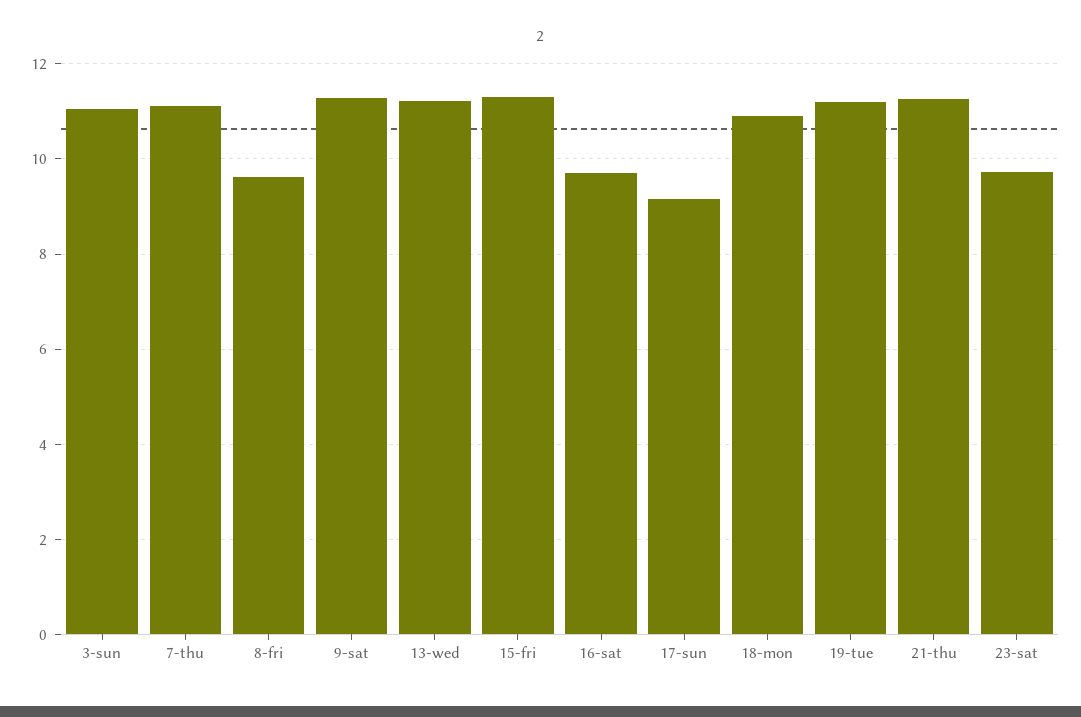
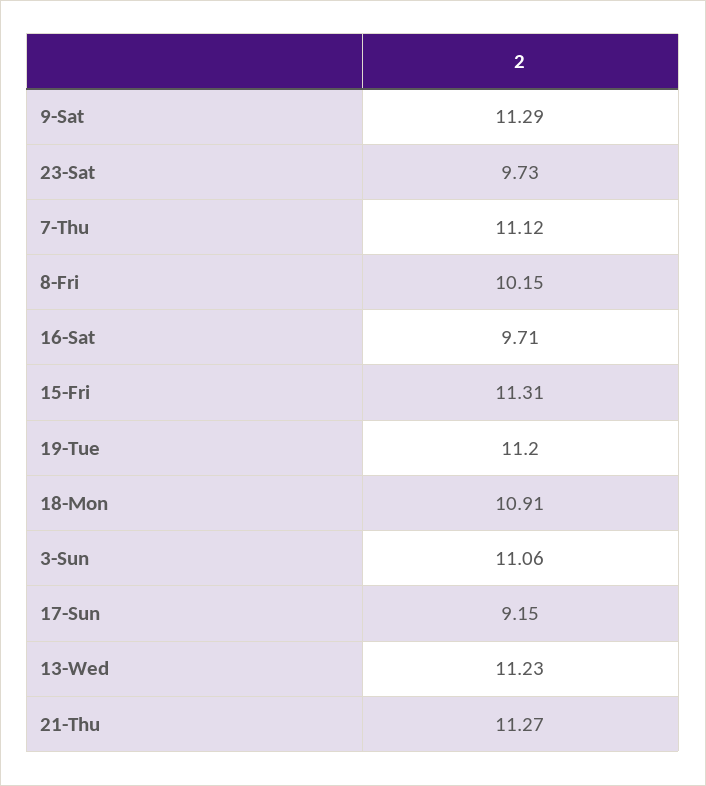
  {
    "3-sun": 11.06,
    "7-thu": 11.12,
-   "8-fri": 9.6,
+   "8-fri": 10.15,
    "9-sat": 11.29,
    "13-wed": 11.23,
    "15-fri": 11.31,
    "16-sat": 9.71,
    "17-sun": 9.15,
    "18-mon": 10.91,
    "19-tue": 11.2,
    "21-thu": 11.27,
    "23-sat": 9.73
  }

